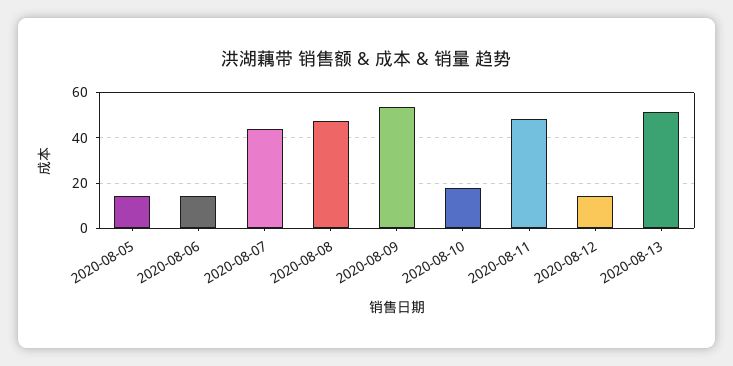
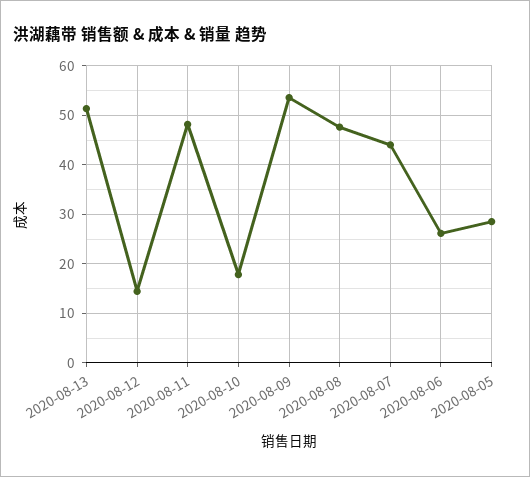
  {
-   "2020-08-05": 15,
+   "2020-08-05": 28,
-   "2020-08-06": 15,
+   "2020-08-06": 26,
    "2020-08-07": 44,
    "2020-08-08": 48,
    "2020-08-09": 54,
    "2020-08-10": 18,
    "2020-08-11": 48,
    "2020-08-12": 14,
    "2020-08-13": 52
  }

